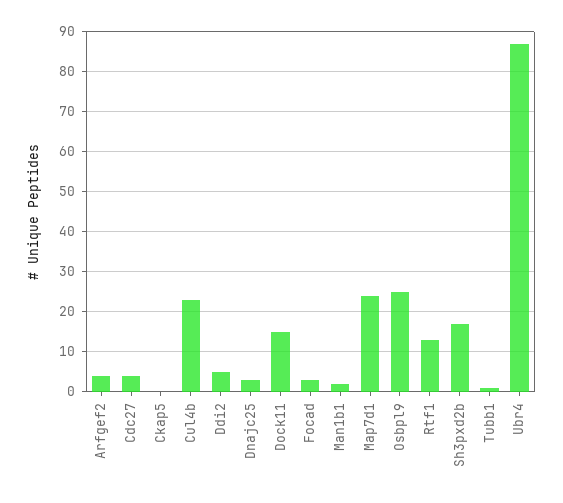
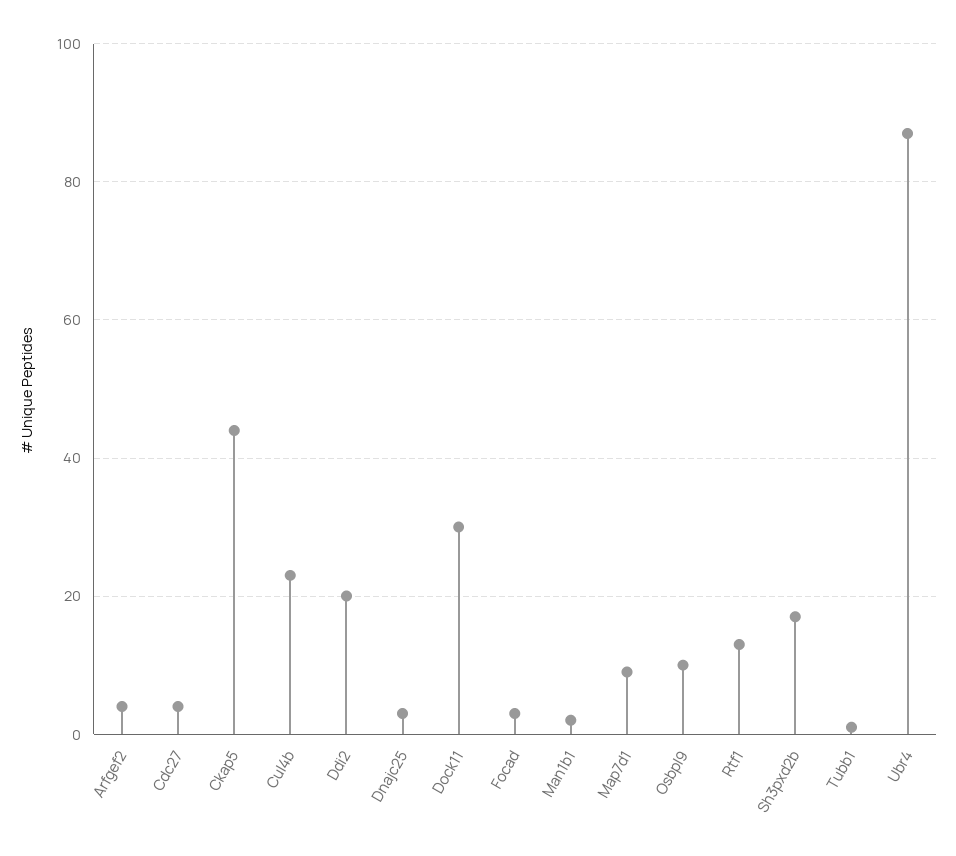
  {
    "Arfgef2": 5,
    "Cdc27": 5,
-   "Ckap5": 0,
+   "Ckap5": 45,
    "Cul4b": 25,
-   "Ddi2": 5,
+   "Ddi2": 20,
    "Dnajc25": 5,
-   "Dock11": 15,
+   "Dock11": 30,
    "Focad": 5,
    "Man1b1": 0,
-   "Map7d1": 25,
+   "Map7d1": 10,
-   "Osbpl9": 25,
+   "Osbpl9": 10,
    "Rtf1": 15,
    "Sh3pxd2b": 15,
    "Tubb1": 0,
    "Ubr4": 85
  }

